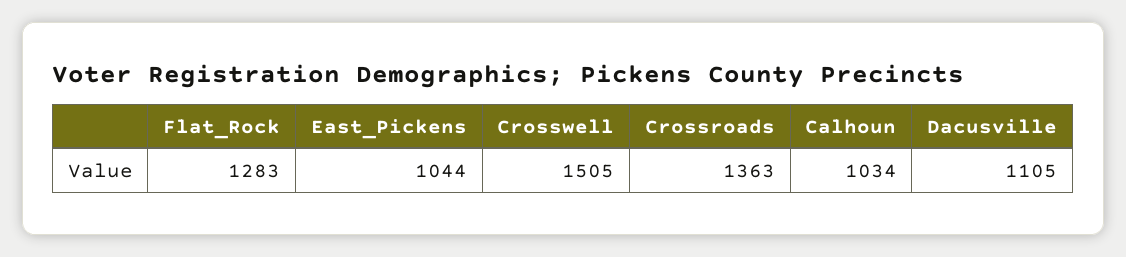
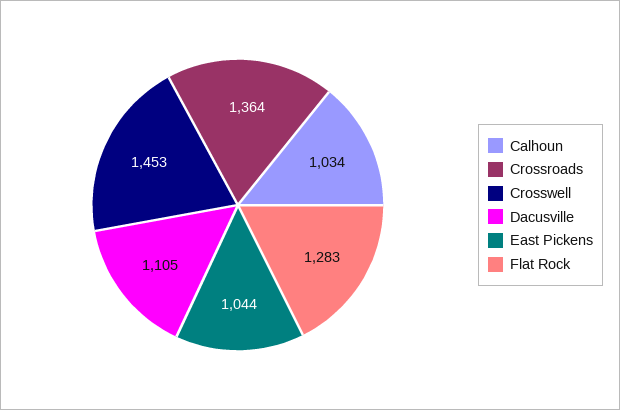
  {
    "Flat_Rock": 1283,
    "East_Pickens": 1044,
-   "Crosswell": 1505,
+   "Crosswell": 1453,
-   "Crossroads": 1363,
+   "Crossroads": 1364,
    "Calhoun": 1034,
    "Dacusville": 1105
  }

